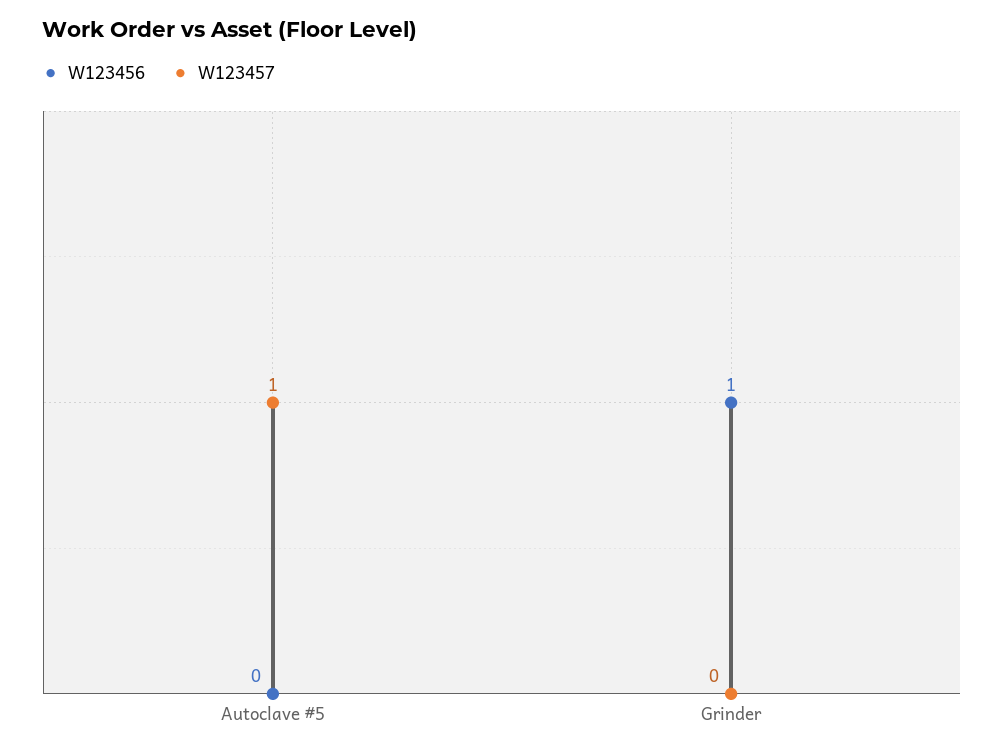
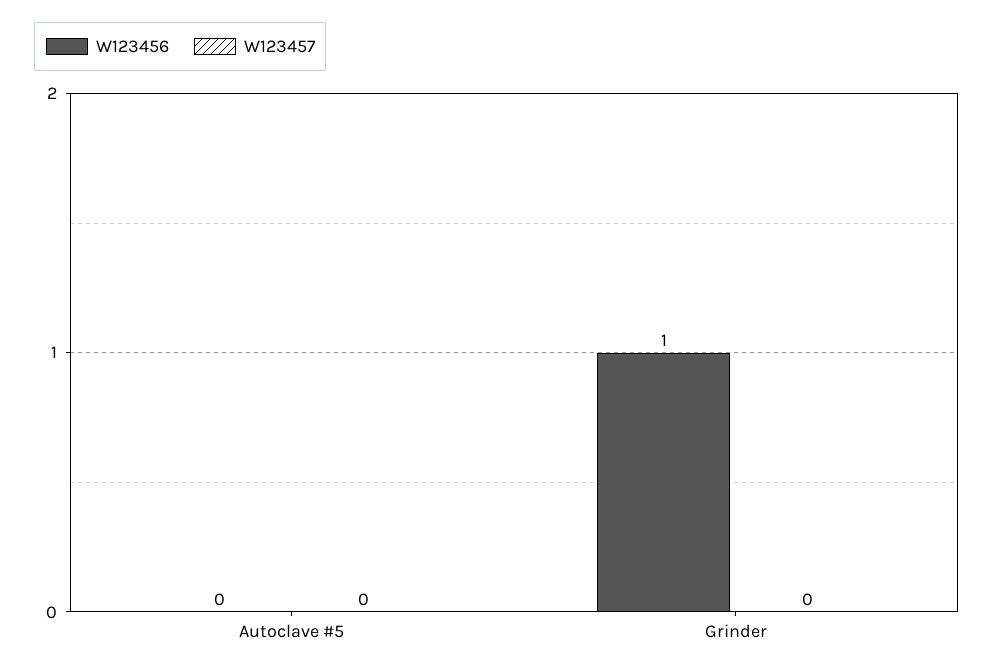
  {
    "W123456": {
      "Autoclave #5": 0,
      "Grinder": 1
    },
    "W123457": {
-     "Autoclave #5": 1,
+     "Autoclave #5": 0,
      "Grinder": 0
    }
  }

